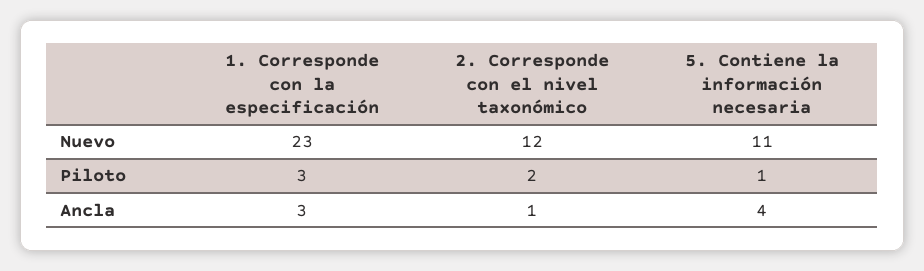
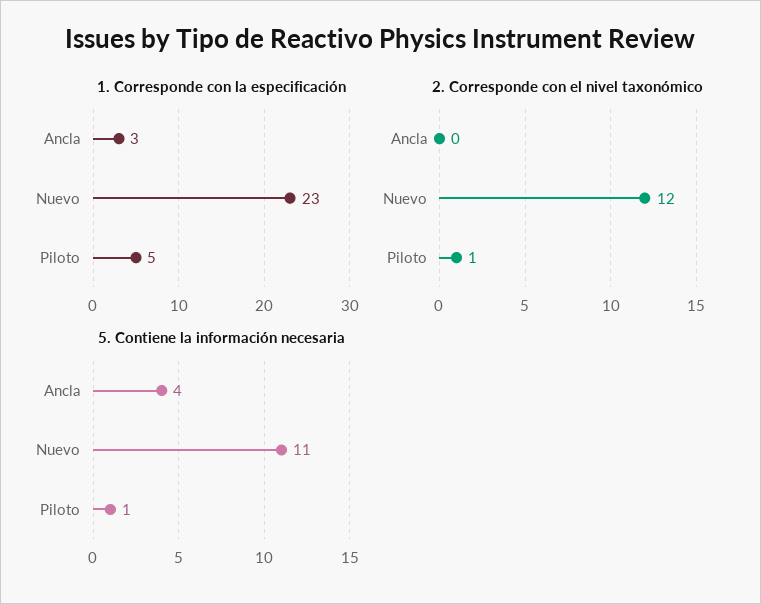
  {
    "1. Corresponde con la especificación": {
      "Nuevo": 23,
-     "Piloto": 3,
+     "Piloto": 5,
      "Ancla": 3
    },
    "2. Corresponde con el nivel taxonómico": {
      "Nuevo": 12,
-     "Piloto": 2,
+     "Piloto": 1,
-     "Ancla": 1
+     "Ancla": 0
    },
    "5. Contiene la información necesaria": {
      "Nuevo": 11,
      "Piloto": 1,
      "Ancla": 4
    }
  }

